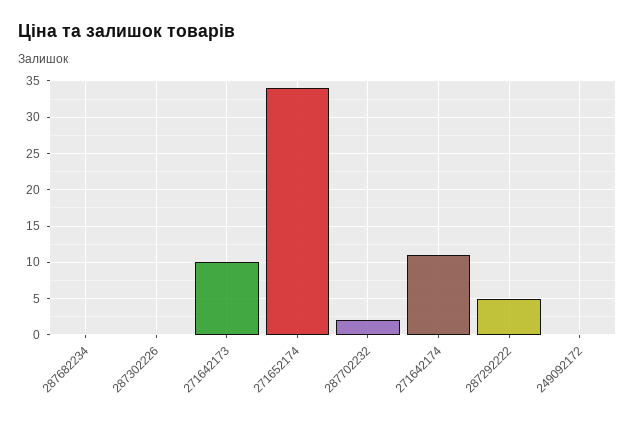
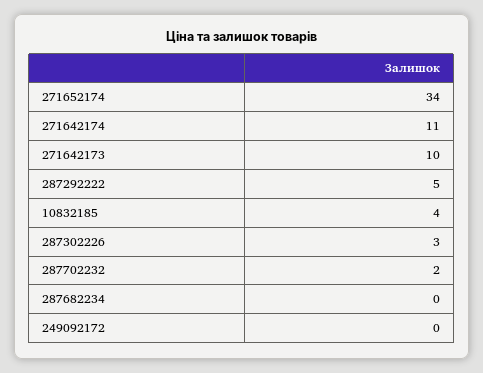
  {
    "287682234": 0,
-   "287302226": 0,
+   "287302226": 3,
    "271642173": 10,
    "271652174": 34,
    "287702232": 2,
    "271642174": 11,
    "287292222": 5,
-   "249092172": 0
+   "249092172": 0,
+   "10832185": 4
  }

